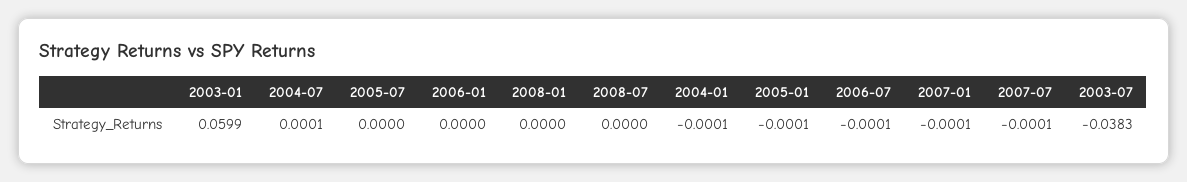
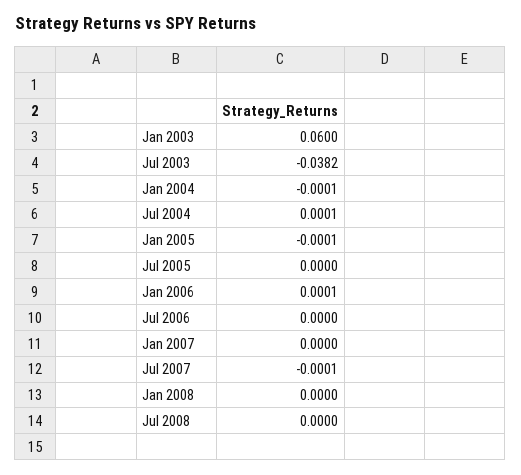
  {
-   "2003-01": 0.0599,
+   "2003-01": 0.06,
    "2004-07": 0.0001,
    "2005-07": 0,
-   "2006-01": 0,
+   "2006-01": 0.0001,
    "2008-01": 0,
    "2008-07": 0,
    "2004-01": -0.0001,
    "2005-01": -0.0001,
-   "2006-07": -0.0001,
+   "2006-07": 0,
-   "2007-01": -0.0001,
+   "2007-01": 0,
    "2007-07": -0.0001,
-   "2003-07": -0.0383
+   "2003-07": -0.0382
  }

